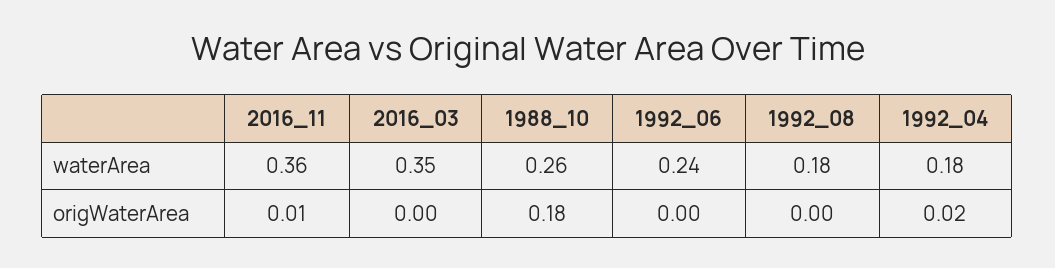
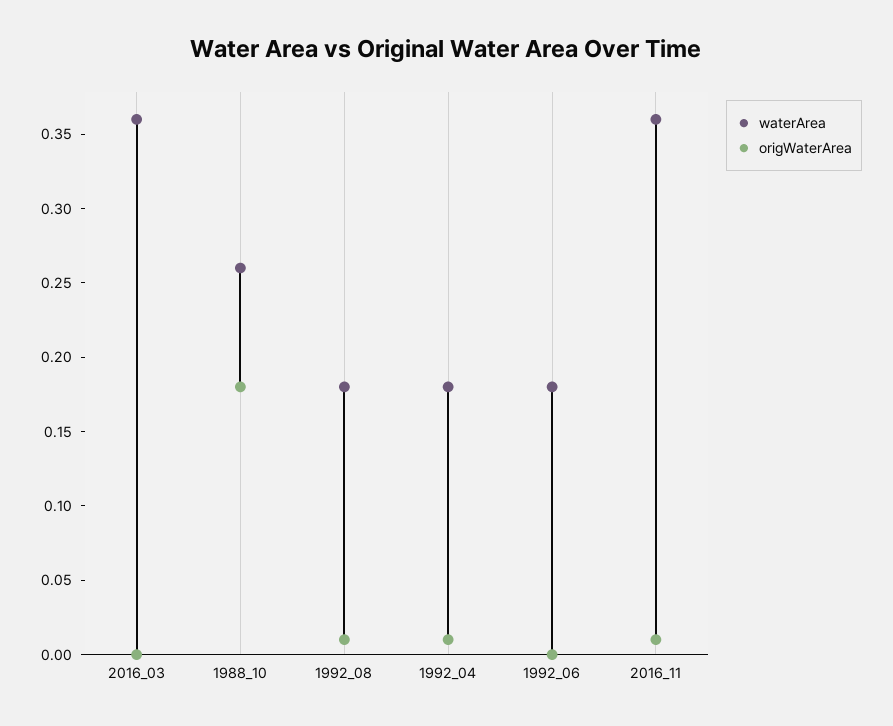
  {
    "waterArea": {
      "2016_11": 0.36,
-     "2016_03": 0.35,
+     "2016_03": 0.36,
      "1988_10": 0.26,
-     "1992_06": 0.24,
+     "1992_06": 0.18,
      "1992_08": 0.18,
      "1992_04": 0.18
    },
    "origWaterArea": {
      "2016_11": 0.01,
      "2016_03": 0,
      "1988_10": 0.18,
      "1992_06": 0,
-     "1992_08": 0,
+     "1992_08": 0.01,
-     "1992_04": 0.02
+     "1992_04": 0.01
    }
  }

